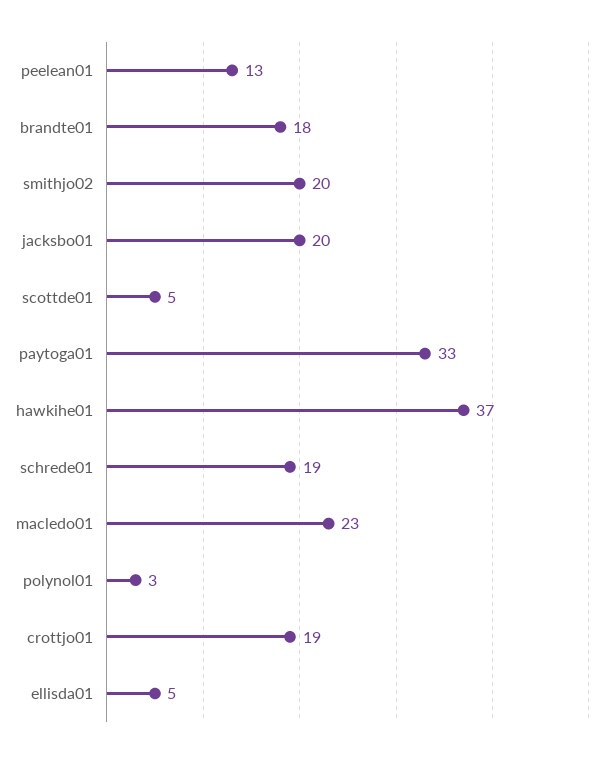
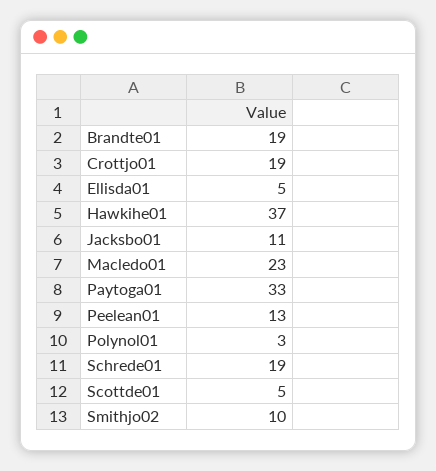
  {
    "peelean01": 13,
-   "brandte01": 18,
+   "brandte01": 19,
-   "smithjo02": 20,
+   "smithjo02": 10,
-   "jacksbo01": 20,
+   "jacksbo01": 11,
    "scottde01": 5,
    "paytoga01": 33,
    "hawkihe01": 37,
    "schrede01": 19,
    "macledo01": 23,
    "polynol01": 3,
    "crottjo01": 19,
    "ellisda01": 5
  }

